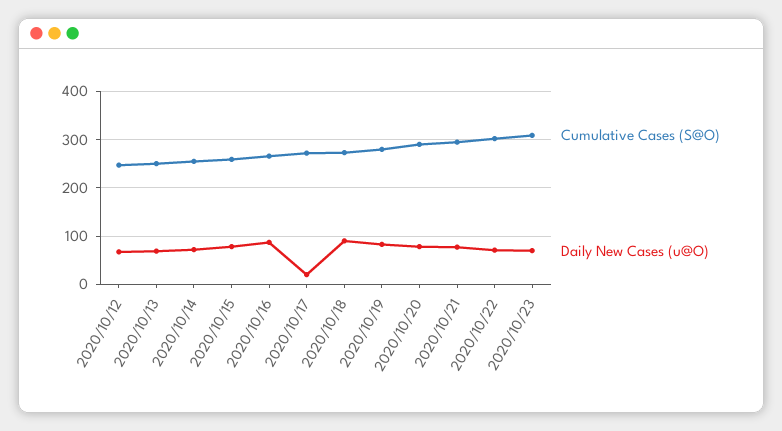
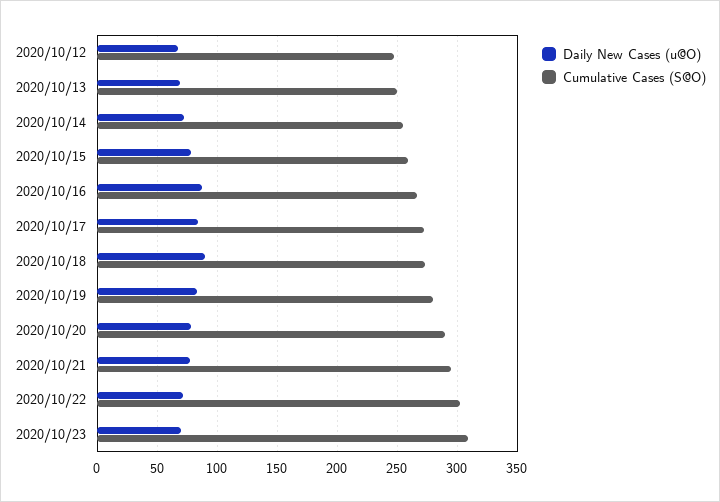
  {
    "Cumulative Cases (S@O)": {
      "2020/10/12": 245,
      "2020/10/13": 250,
      "2020/10/14": 255,
      "2020/10/15": 260,
      "2020/10/16": 265,
      "2020/10/17": 270,
      "2020/10/18": 275,
      "2020/10/19": 280,
      "2020/10/20": 290,
      "2020/10/21": 295,
      "2020/10/22": 300,
      "2020/10/23": 310
    },
    "Daily New Cases (u@O)": {
      "2020/10/12": 65,
      "2020/10/13": 70,
      "2020/10/14": 70,
      "2020/10/15": 80,
      "2020/10/16": 85,
-     "2020/10/17": 20,
+     "2020/10/17": 85,
      "2020/10/18": 90,
      "2020/10/19": 85,
      "2020/10/20": 80,
      "2020/10/21": 75,
      "2020/10/22": 70,
      "2020/10/23": 70
    }
  }

